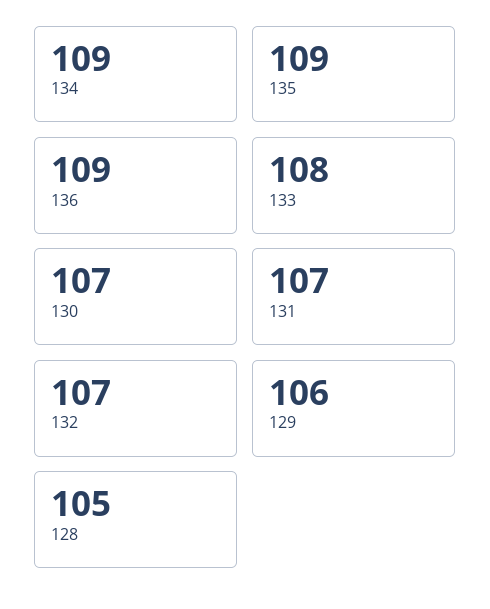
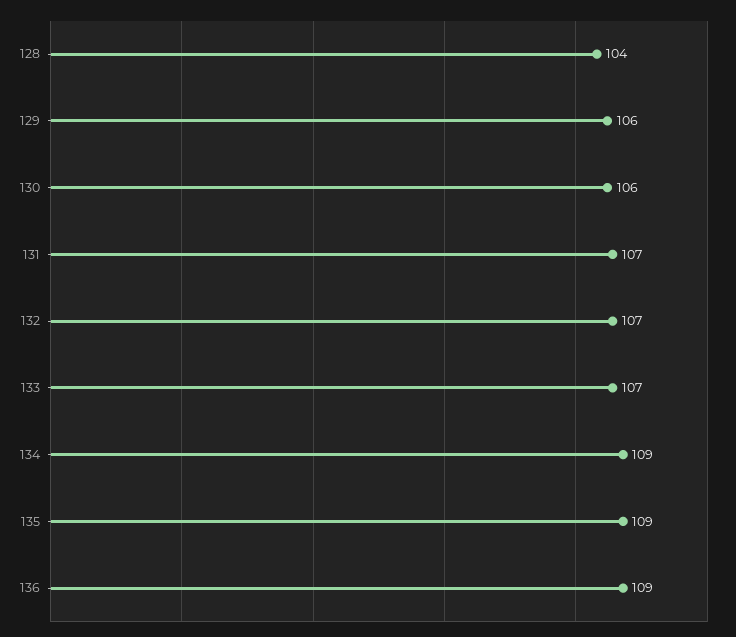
  {
    "134": 109,
    "135": 109,
    "136": 109,
-   "133": 108,
+   "133": 107,
-   "130": 107,
+   "130": 106,
    "131": 107,
    "132": 107,
    "129": 106,
-   "128": 105
+   "128": 104
  }

